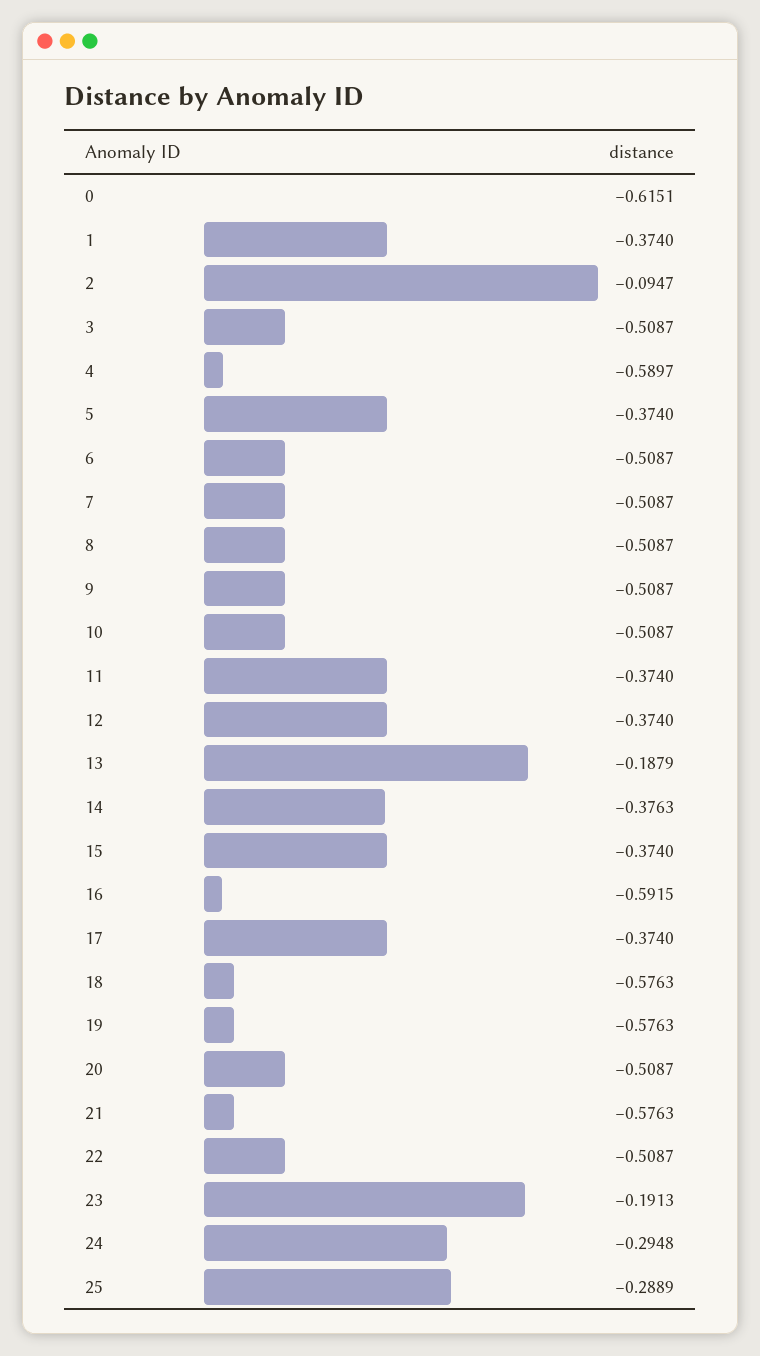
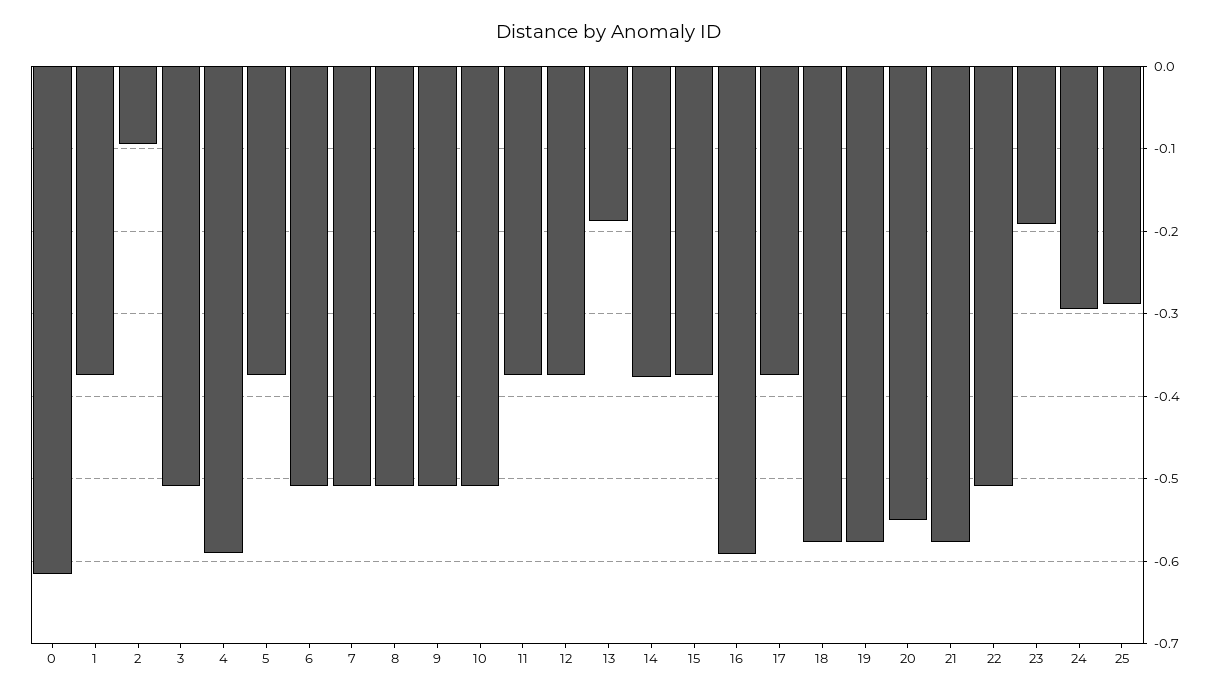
  {
    "0": -0.6151,
    "1": -0.374,
    "2": -0.0947,
    "3": -0.5087,
    "4": -0.5897,
    "5": -0.374,
    "6": -0.5087,
    "7": -0.5087,
    "8": -0.5087,
    "9": -0.5087,
    "10": -0.5087,
    "11": -0.374,
    "12": -0.374,
    "13": -0.1879,
    "14": -0.3763,
    "15": -0.374,
    "16": -0.5915,
    "17": -0.374,
    "18": -0.5763,
    "19": -0.5763,
-   "20": -0.5087,
+   "20": -0.55,
    "21": -0.5763,
    "22": -0.5087,
    "23": -0.1913,
    "24": -0.2948,
    "25": -0.2889
  }

